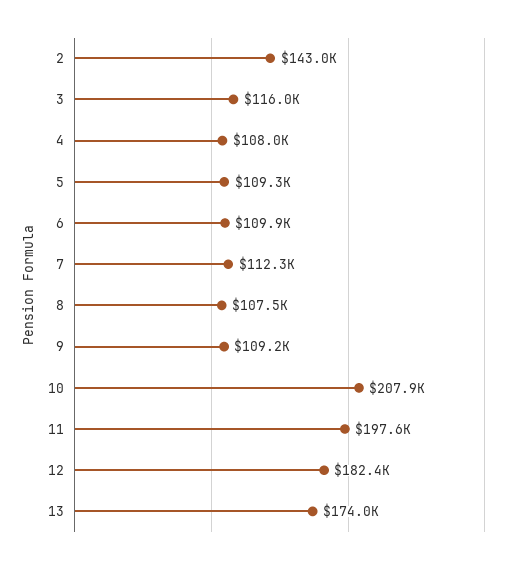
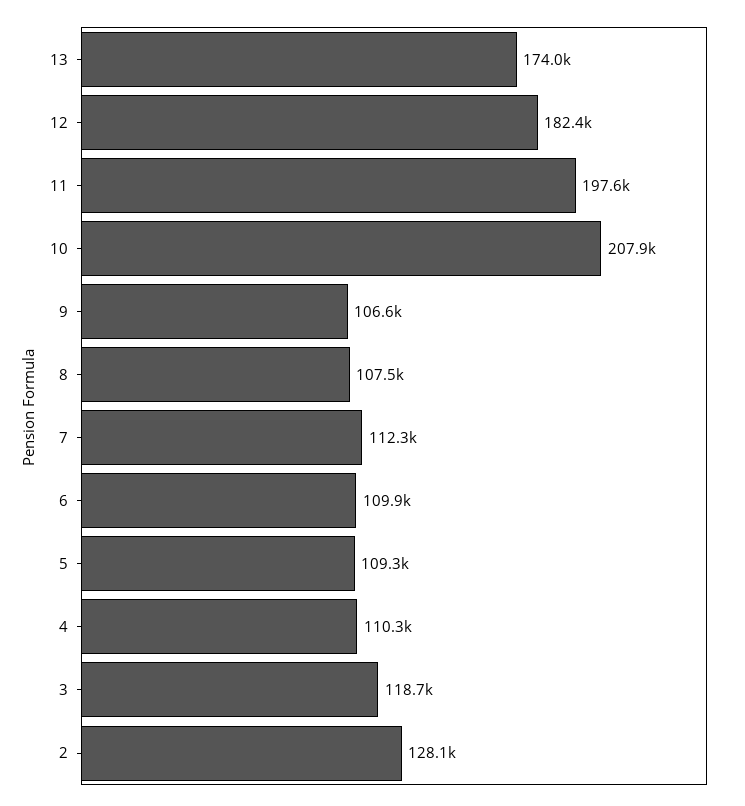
  {
-   "2": 143000,
+   "2": 128100,
-   "3": 116000,
+   "3": 118700,
-   "4": 108000,
+   "4": 110300,
    "5": 109300,
    "6": 109900,
    "7": 112300,
    "8": 107500,
-   "9": 109200,
+   "9": 106600,
    "10": 207900,
    "11": 197600,
    "12": 182400,
    "13": 174000
  }

